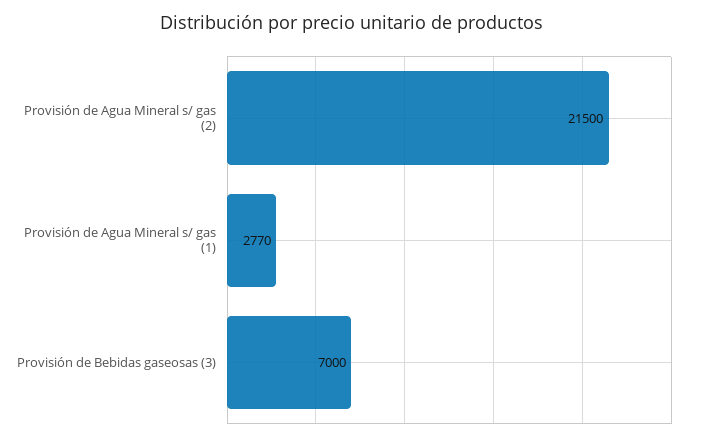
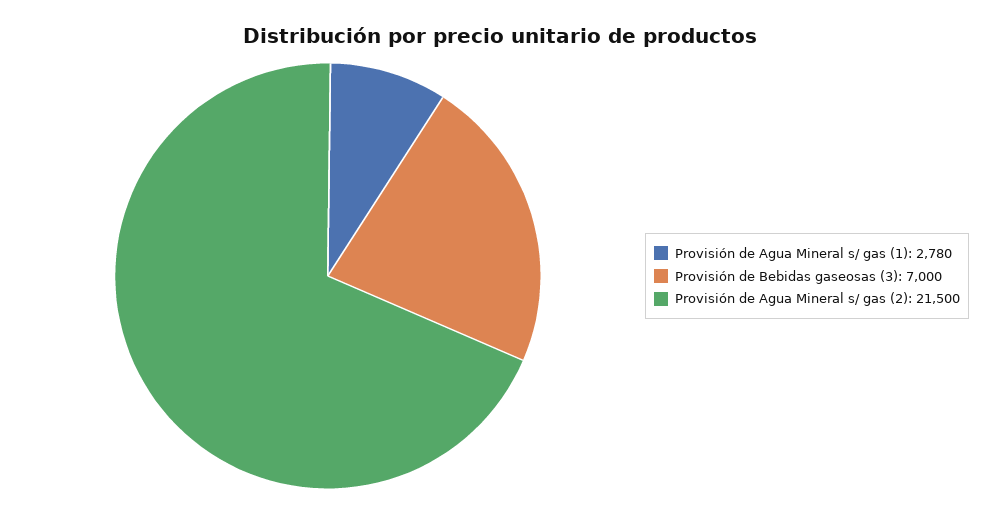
  {
    "Provisión de Agua Mineral s/ gas (2)": 21500,
-   "Provisión de Agua Mineral s/ gas (1)": 2770,
+   "Provisión de Agua Mineral s/ gas (1)": 2780,
    "Provisión de Bebidas gaseosas (3)": 7000
  }

